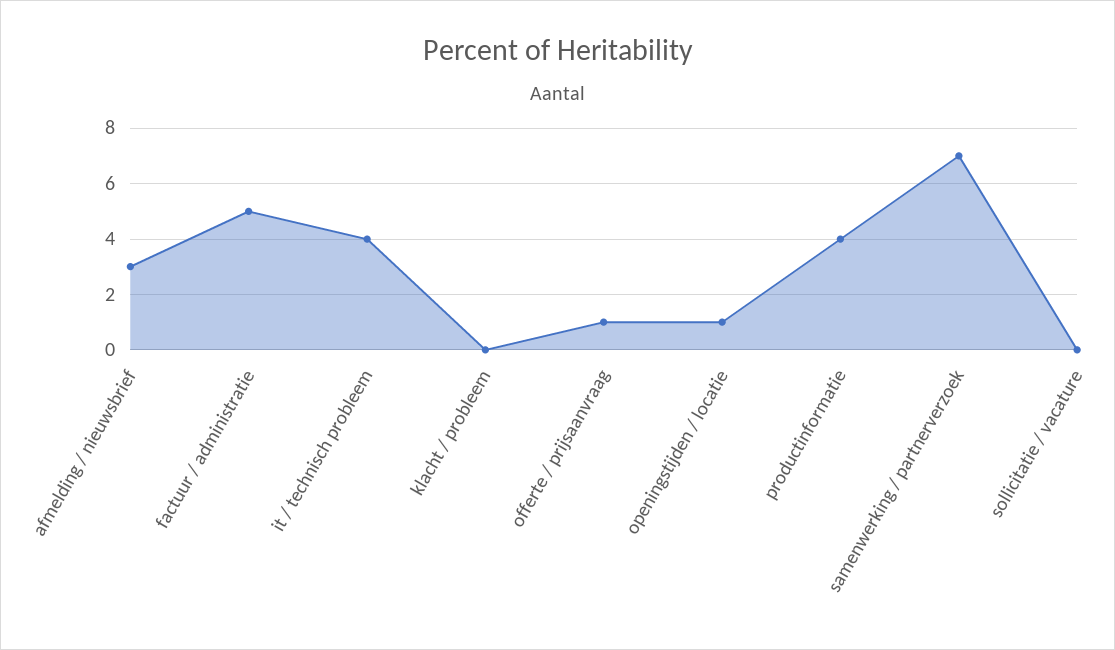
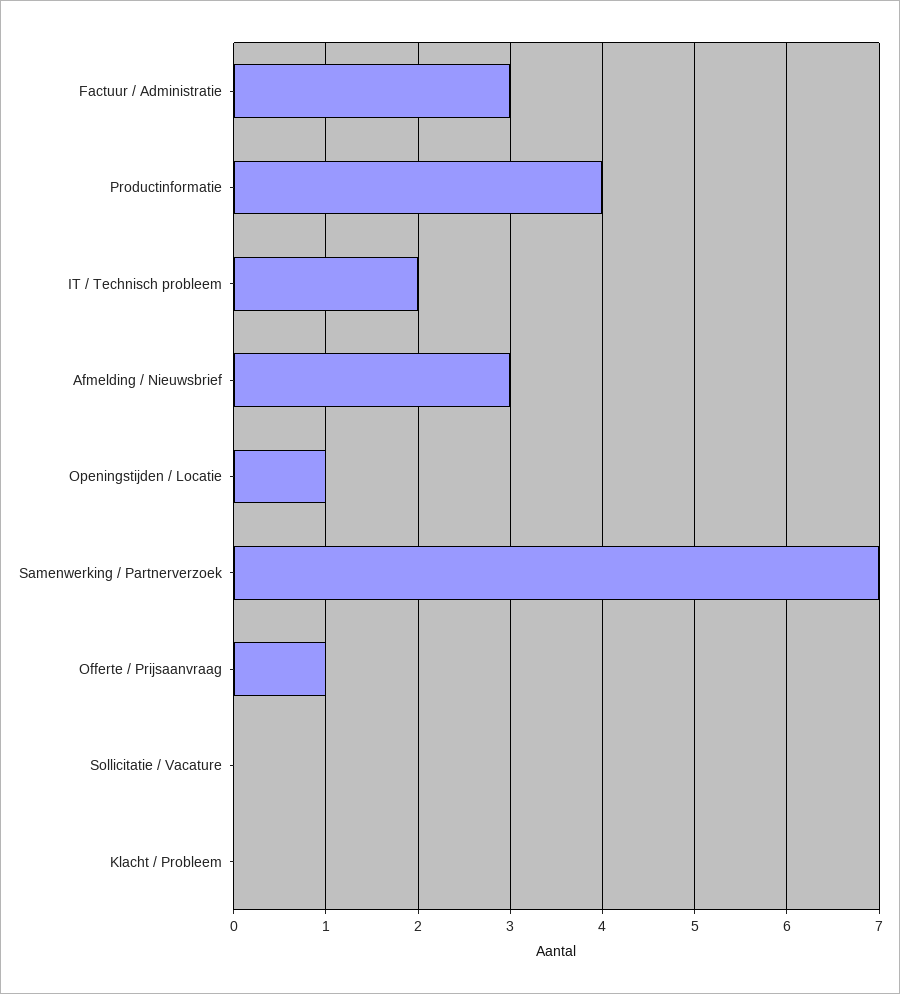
  {
    "afmelding / nieuwsbrief": 3,
-   "factuur / administratie": 5,
+   "factuur / administratie": 3,
-   "it / technisch probleem": 4,
+   "it / technisch probleem": 2,
    "klacht / probleem": 0,
    "offerte / prijsaanvraag": 1,
    "openingstijden / locatie": 1,
    "productinformatie": 4,
    "samenwerking / partnerverzoek": 7,
    "sollicitatie / vacature": 0
  }

